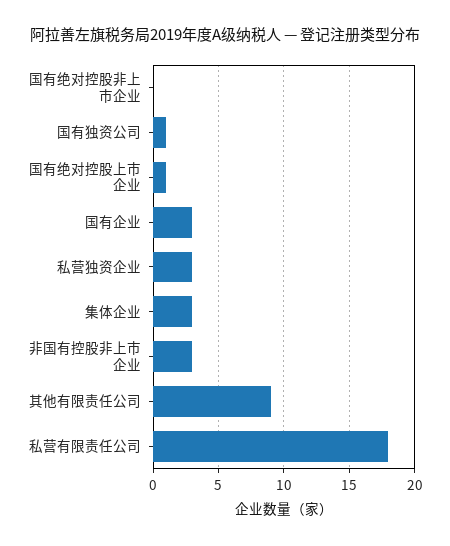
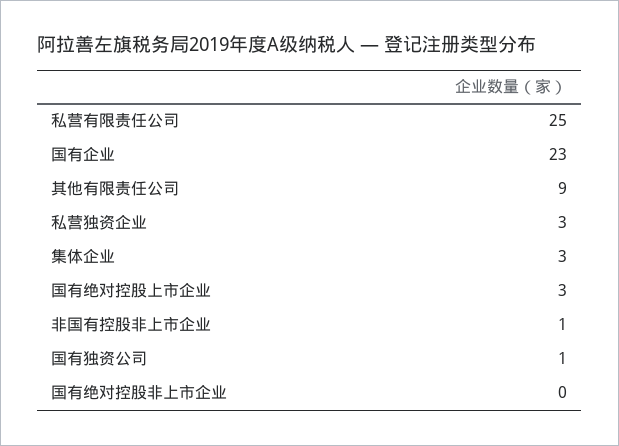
  {
    "国有绝对控股非上市企业": 0,
    "国有独资公司": 1,
-   "国有绝对控股上市企业": 1,
+   "国有绝对控股上市企业": 3,
-   "国有企业": 3,
+   "国有企业": 23,
    "私营独资企业": 3,
    "集体企业": 3,
-   "非国有控股非上市企业": 3,
+   "非国有控股非上市企业": 1,
    "其他有限责任公司": 9,
-   "私营有限责任公司": 18
+   "私营有限责任公司": 25
  }

